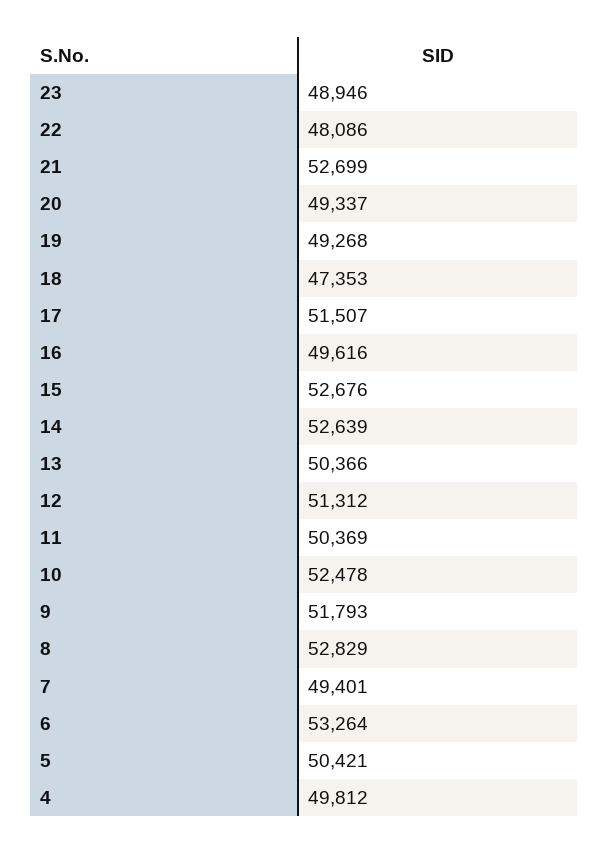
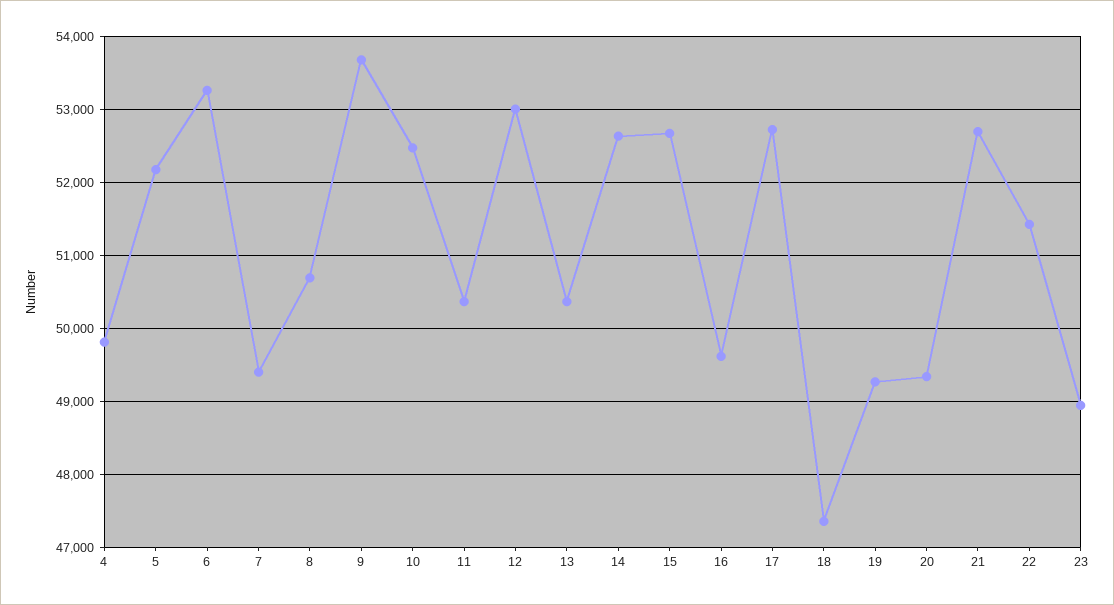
  {
    "23": 48946,
-   "22": 48086,
+   "22": 51400,
    "21": 52699,
    "20": 49337,
    "19": 49268,
    "18": 47353,
-   "17": 51507,
+   "17": 52700,
    "16": 49616,
    "15": 52676,
    "14": 52639,
    "13": 50366,
-   "12": 51312,
+   "12": 53000,
    "11": 50369,
    "10": 52478,
-   "9": 51793,
+   "9": 53700,
-   "8": 52829,
+   "8": 50700,
    "7": 49401,
    "6": 53264,
-   "5": 50421,
+   "5": 52200,
    "4": 49812
  }

